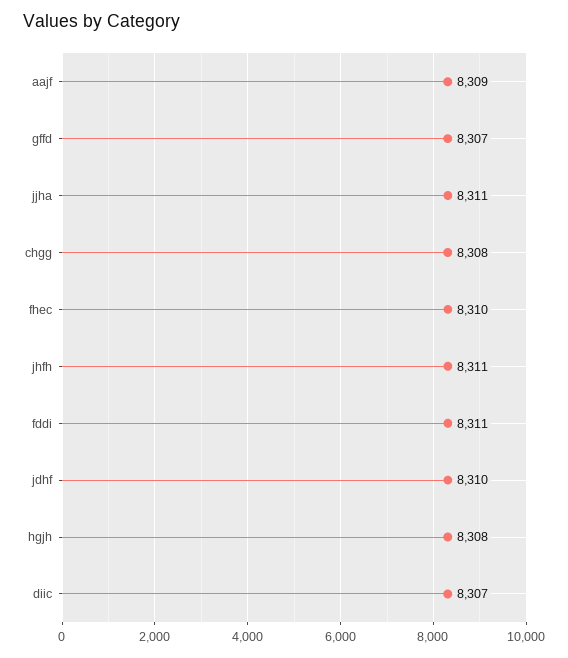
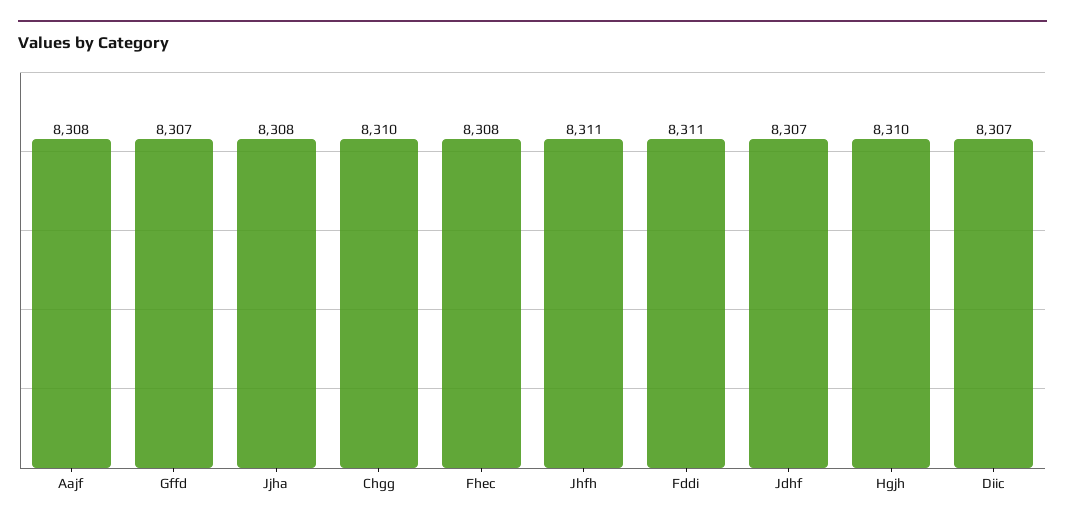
  {
-   "aajf": 8309,
+   "aajf": 8308,
    "gffd": 8307,
-   "jjha": 8311,
+   "jjha": 8308,
-   "chgg": 8308,
+   "chgg": 8310,
-   "fhec": 8310,
+   "fhec": 8308,
    "jhfh": 8311,
    "fddi": 8311,
-   "jdhf": 8310,
+   "jdhf": 8307,
-   "hgjh": 8308,
+   "hgjh": 8310,
    "diic": 8307
  }

